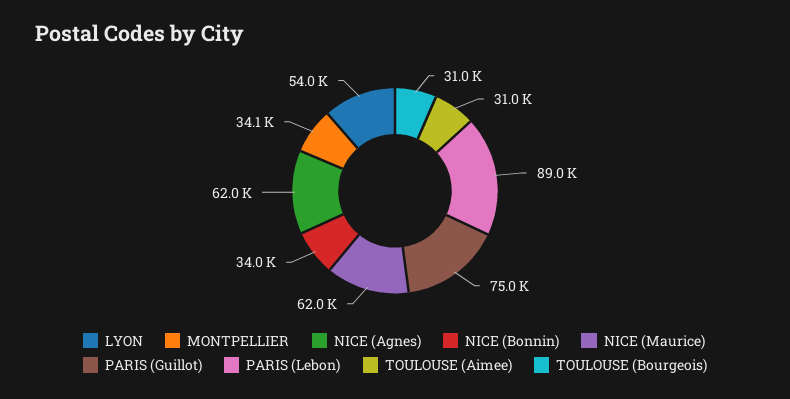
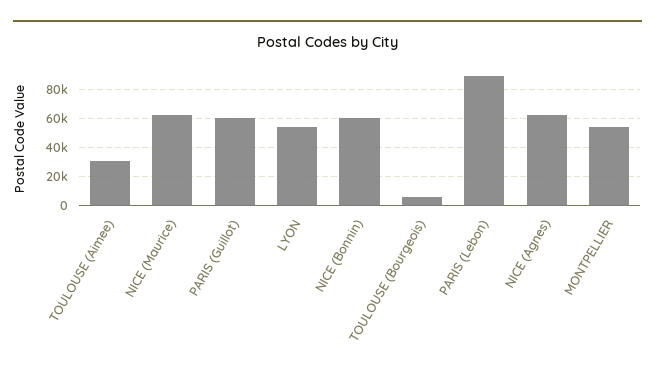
  {
    "LYON": 54000,
-   "MONTPELLIER": 34100,
+   "MONTPELLIER": 55000,
    "NICE (Agnes)": 62000,
-   "NICE (Bonnin)": 34000,
+   "NICE (Bonnin)": 60000,
    "NICE (Maurice)": 62000,
-   "PARIS (Guillot)": 75000,
+   "PARIS (Guillot)": 60000,
    "PARIS (Lebon)": 89000,
    "TOULOUSE (Aimee)": 31000,
-   "TOULOUSE (Bourgeois)": 31000
+   "TOULOUSE (Bourgeois)": 5000
  }

